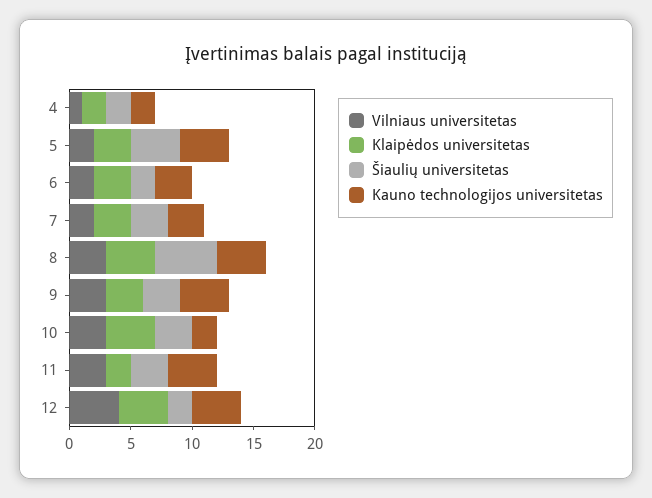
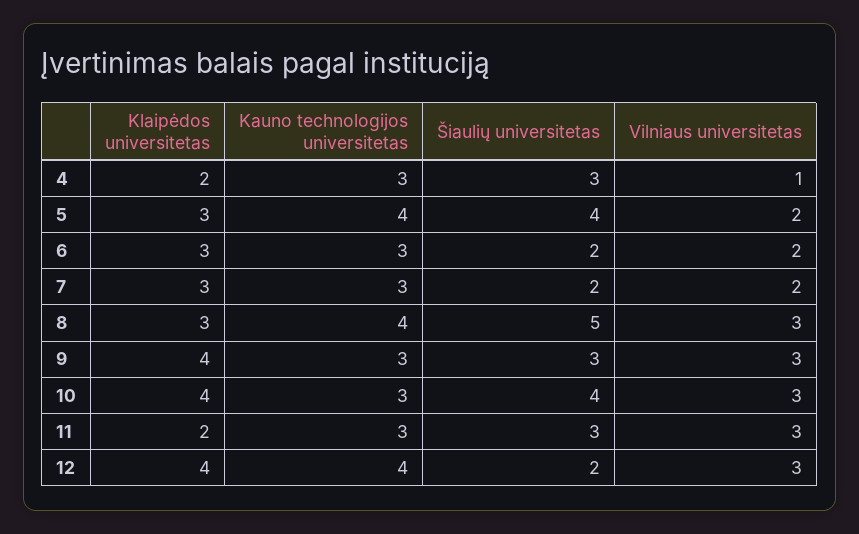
  {
    "Vilniaus universitetas": {
      "4": 1,
      "5": 2,
      "6": 2,
      "7": 2,
      "8": 3,
      "9": 3,
      "10": 3,
      "11": 3,
-     "12": 4
+     "12": 3
    },
    "Klaipėdos universitetas": {
      "4": 2,
      "5": 3,
      "6": 3,
      "7": 3,
-     "8": 4,
+     "8": 3,
-     "9": 3,
+     "9": 4,
      "10": 4,
      "11": 2,
      "12": 4
    },
    "Šiaulių universitetas": {
-     "4": 2,
+     "4": 3,
      "5": 4,
      "6": 2,
-     "7": 3,
+     "7": 2,
      "8": 5,
      "9": 3,
-     "10": 3,
+     "10": 4,
      "11": 3,
      "12": 2
    },
    "Kauno technologijos universitetas": {
-     "4": 2,
+     "4": 3,
      "5": 4,
      "6": 3,
      "7": 3,
      "8": 4,
-     "9": 4,
+     "9": 3,
-     "10": 2,
+     "10": 3,
-     "11": 4,
+     "11": 3,
      "12": 4
    }
  }

